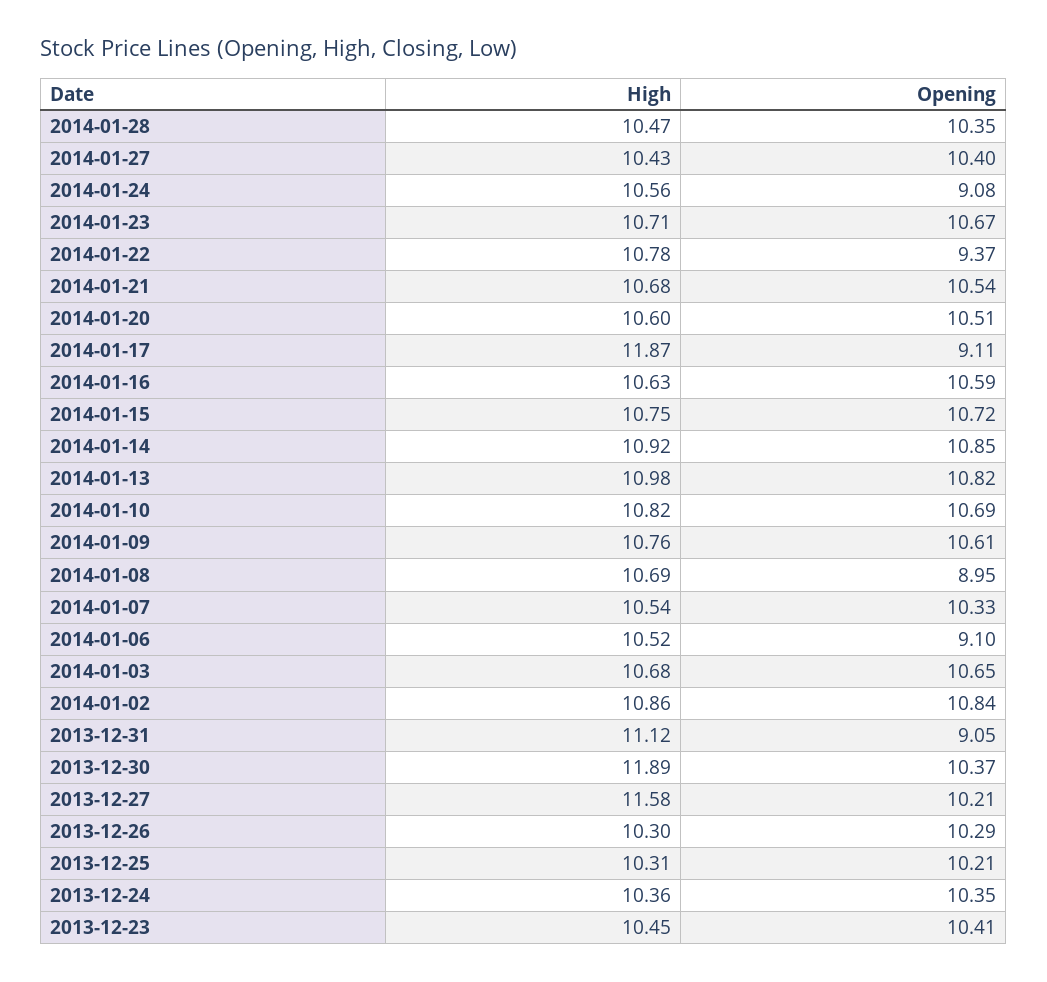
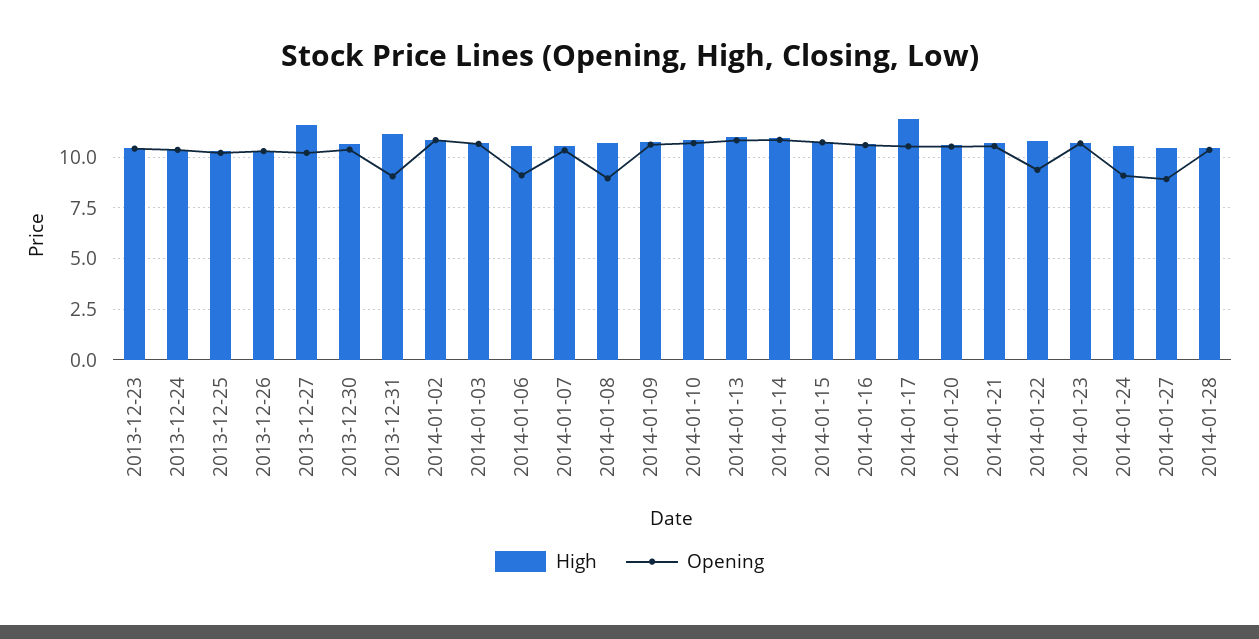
  {
    "High": {
      "2014-01-28": 10.47,
      "2014-01-27": 10.43,
      "2014-01-24": 10.56,
      "2014-01-23": 10.71,
      "2014-01-22": 10.78,
      "2014-01-21": 10.68,
      "2014-01-20": 10.6,
      "2014-01-17": 11.87,
      "2014-01-16": 10.63,
      "2014-01-15": 10.75,
      "2014-01-14": 10.92,
      "2014-01-13": 10.98,
      "2014-01-10": 10.82,
      "2014-01-09": 10.76,
      "2014-01-08": 10.69,
      "2014-01-07": 10.54,
      "2014-01-06": 10.52,
      "2014-01-03": 10.68,
      "2014-01-02": 10.86,
      "2013-12-31": 11.12,
-     "2013-12-30": 11.89,
+     "2013-12-30": 10.5,
      "2013-12-27": 11.58,
      "2013-12-26": 10.3,
      "2013-12-25": 10.31,
      "2013-12-24": 10.36,
      "2013-12-23": 10.45
    },
    "Opening": {
      "2014-01-28": 10.35,
-     "2014-01-27": 10.4,
+     "2014-01-27": 9,
      "2014-01-24": 9.08,
      "2014-01-23": 10.67,
      "2014-01-22": 9.37,
      "2014-01-21": 10.54,
      "2014-01-20": 10.51,
-     "2014-01-17": 9.11,
+     "2014-01-17": 10.5,
      "2014-01-16": 10.59,
      "2014-01-15": 10.72,
      "2014-01-14": 10.85,
      "2014-01-13": 10.82,
      "2014-01-10": 10.69,
      "2014-01-09": 10.61,
      "2014-01-08": 8.95,
      "2014-01-07": 10.33,
      "2014-01-06": 9.1,
      "2014-01-03": 10.65,
      "2014-01-02": 10.84,
      "2013-12-31": 9.05,
      "2013-12-30": 10.37,
      "2013-12-27": 10.21,
      "2013-12-26": 10.29,
      "2013-12-25": 10.21,
      "2013-12-24": 10.35,
      "2013-12-23": 10.41
    }
  }

